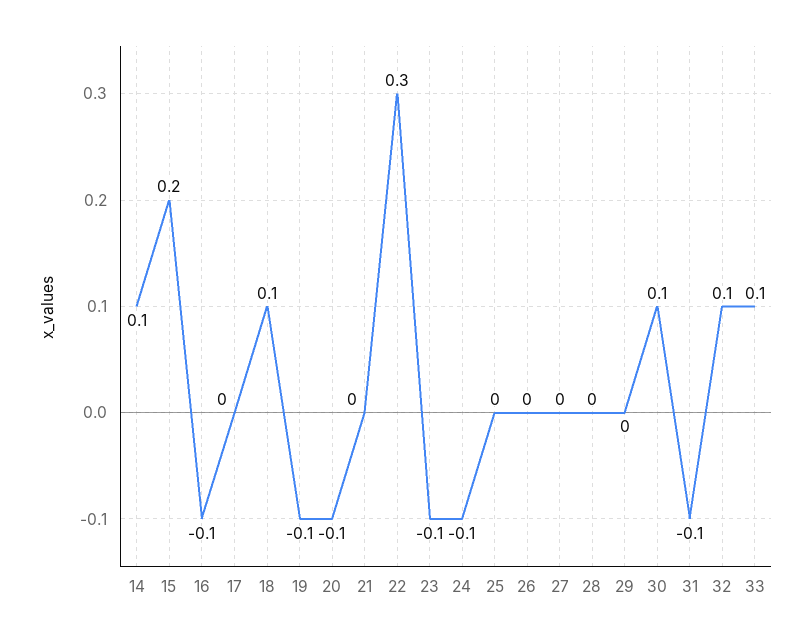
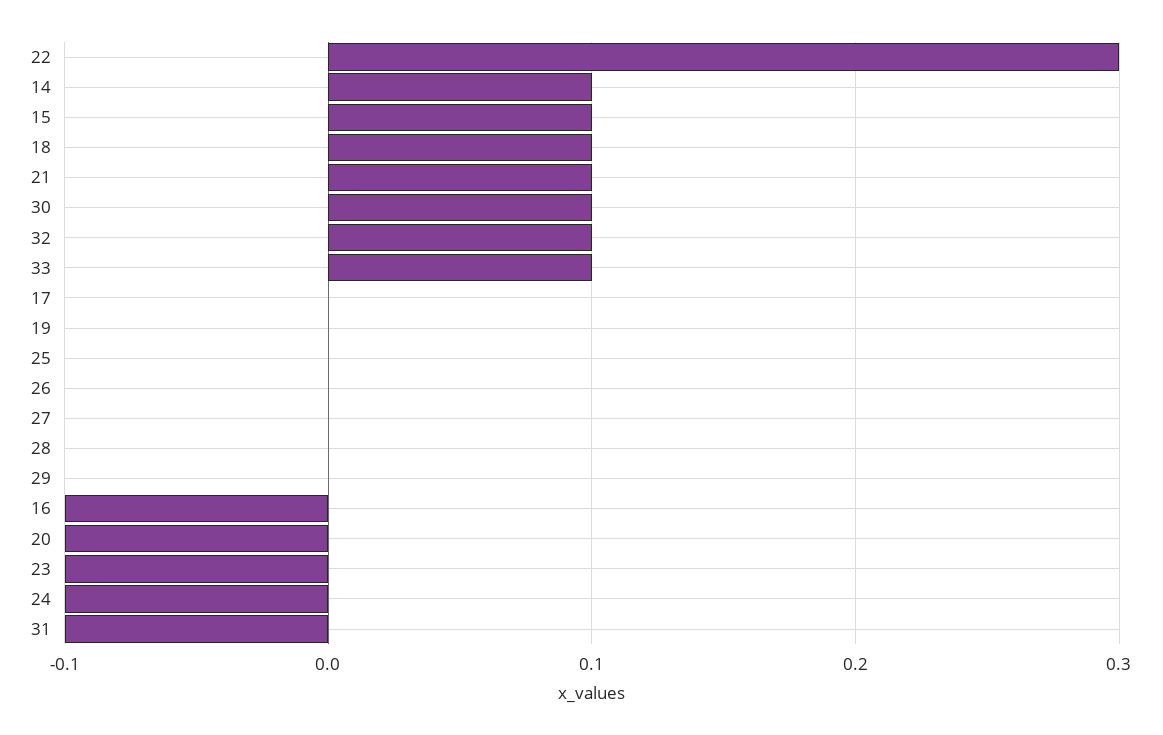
  {
    "14": 0.1,
-   "15": 0.2,
+   "15": 0.1,
    "16": -0.1,
    "17": 0,
    "18": 0.1,
-   "19": -0.1,
+   "19": 0,
    "20": -0.1,
-   "21": 0,
+   "21": 0.1,
    "22": 0.3,
    "23": -0.1,
    "24": -0.1,
    "25": 0,
    "26": 0,
    "27": 0,
    "28": 0,
    "29": 0,
    "30": 0.1,
    "31": -0.1,
    "32": 0.1,
    "33": 0.1
  }

